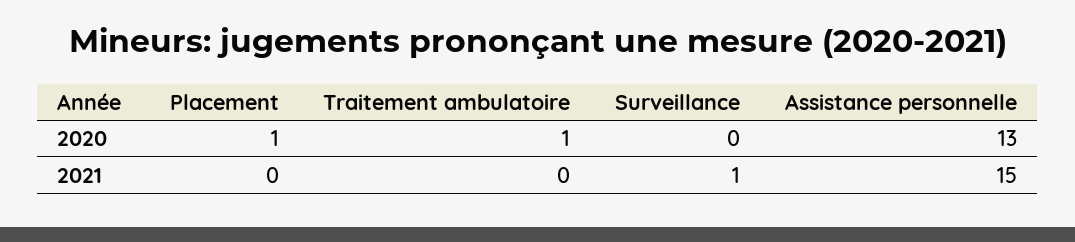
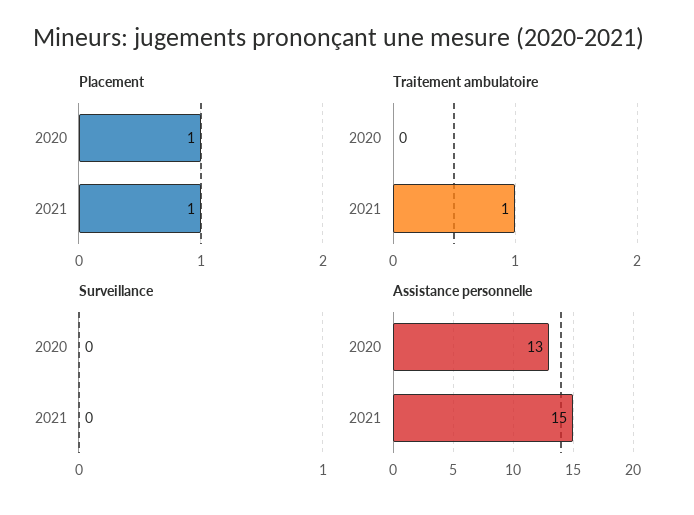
  {
    "Placement": {
      "2020": 1,
-     "2021": 0
+     "2021": 1
    },
    "Traitement ambulatoire": {
-     "2020": 1,
+     "2020": 0,
-     "2021": 0
+     "2021": 1
    },
    "Surveillance": {
      "2020": 0,
-     "2021": 1
+     "2021": 0
    },
    "Assistance personnelle": {
      "2020": 13,
      "2021": 15
    }
  }

